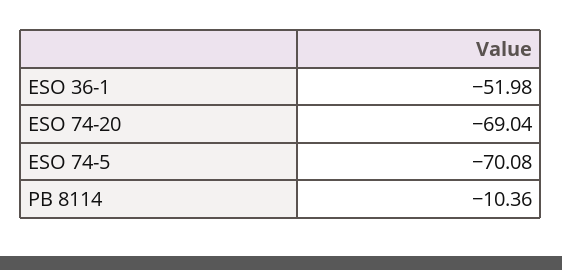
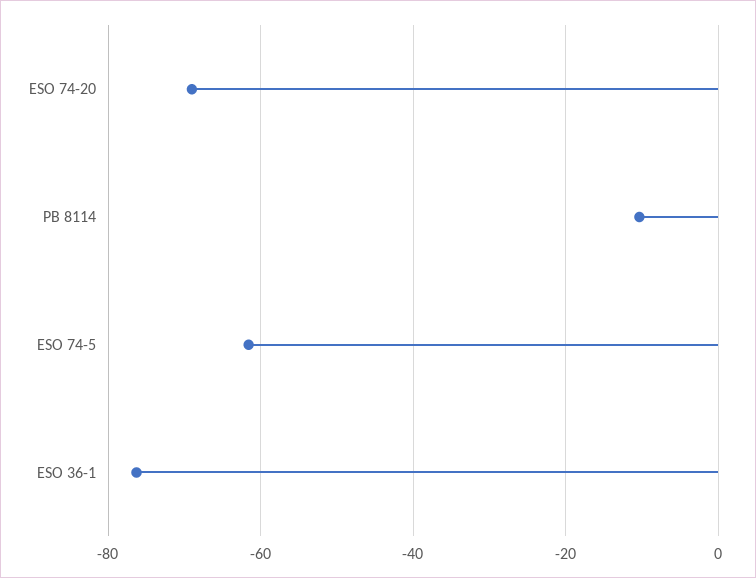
  {
-   "ESO 36-1": -51.98,
+   "ESO 36-1": -76,
    "ESO 74-20": -69.04,
-   "ESO 74-5": -70.08,
+   "ESO 74-5": -62,
    "PB 8114": -10.36
  }

